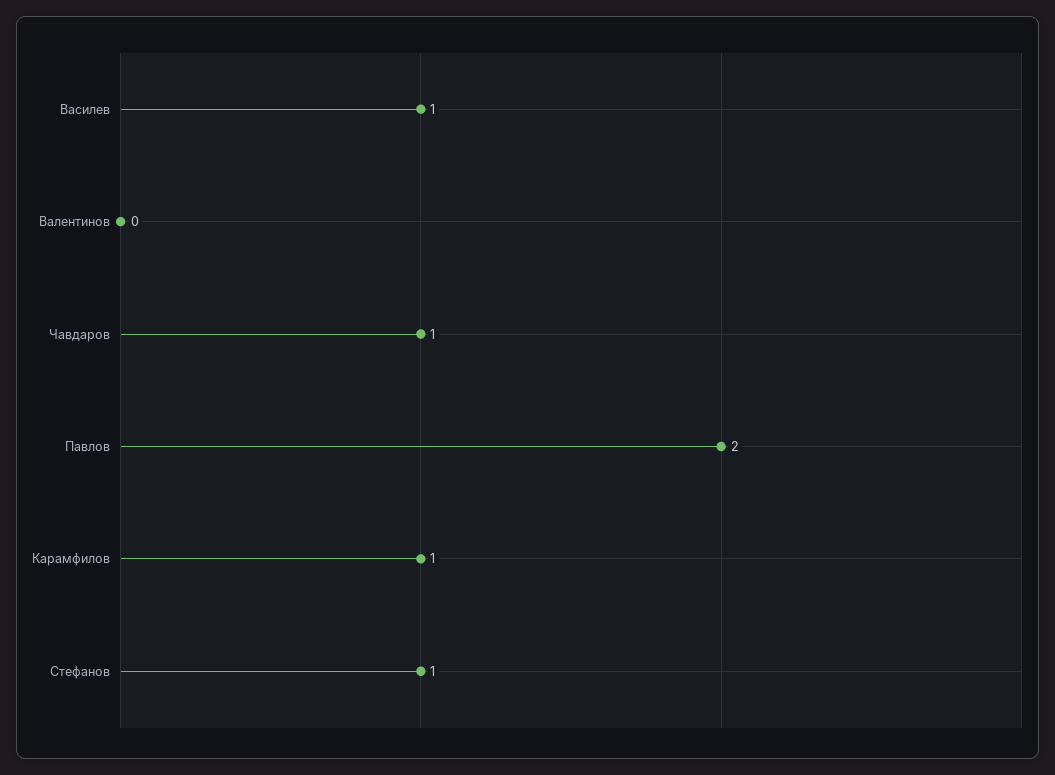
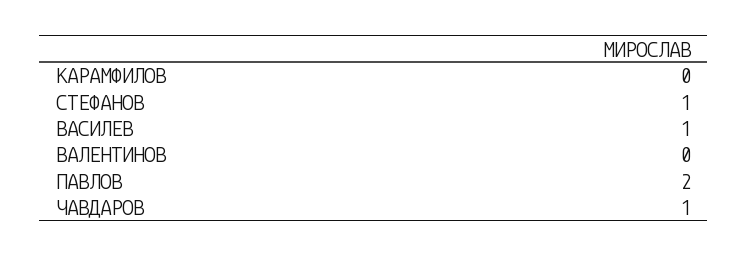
  {
    "Василев": 1,
    "Валентинов": 0,
    "Чавдаров": 1,
    "Павлов": 2,
-   "Карамфилов": 1,
+   "Карамфилов": 0,
    "Стефанов": 1
  }

